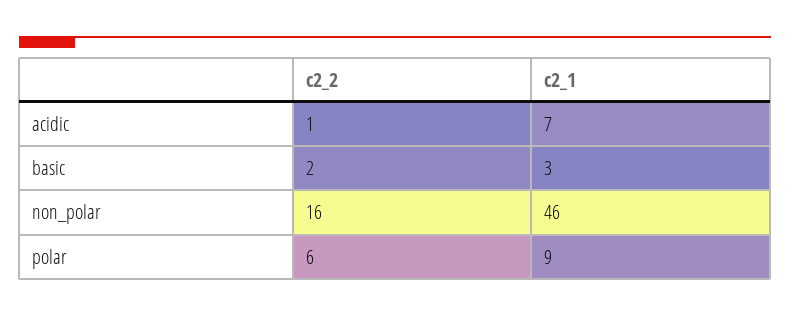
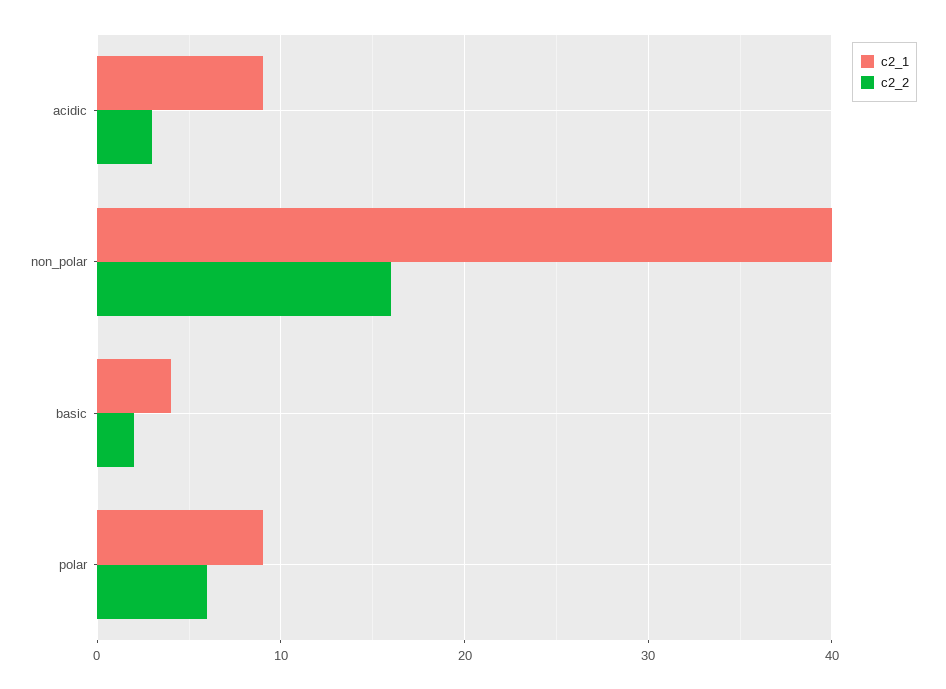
  {
    "c2_2": {
-     "acidic": 1,
+     "acidic": 3,
      "basic": 2,
      "non_polar": 16,
      "polar": 6
    },
    "c2_1": {
-     "acidic": 7,
+     "acidic": 9,
-     "basic": 3,
+     "basic": 4,
-     "non_polar": 46,
+     "non_polar": 40,
      "polar": 9
    }
  }

